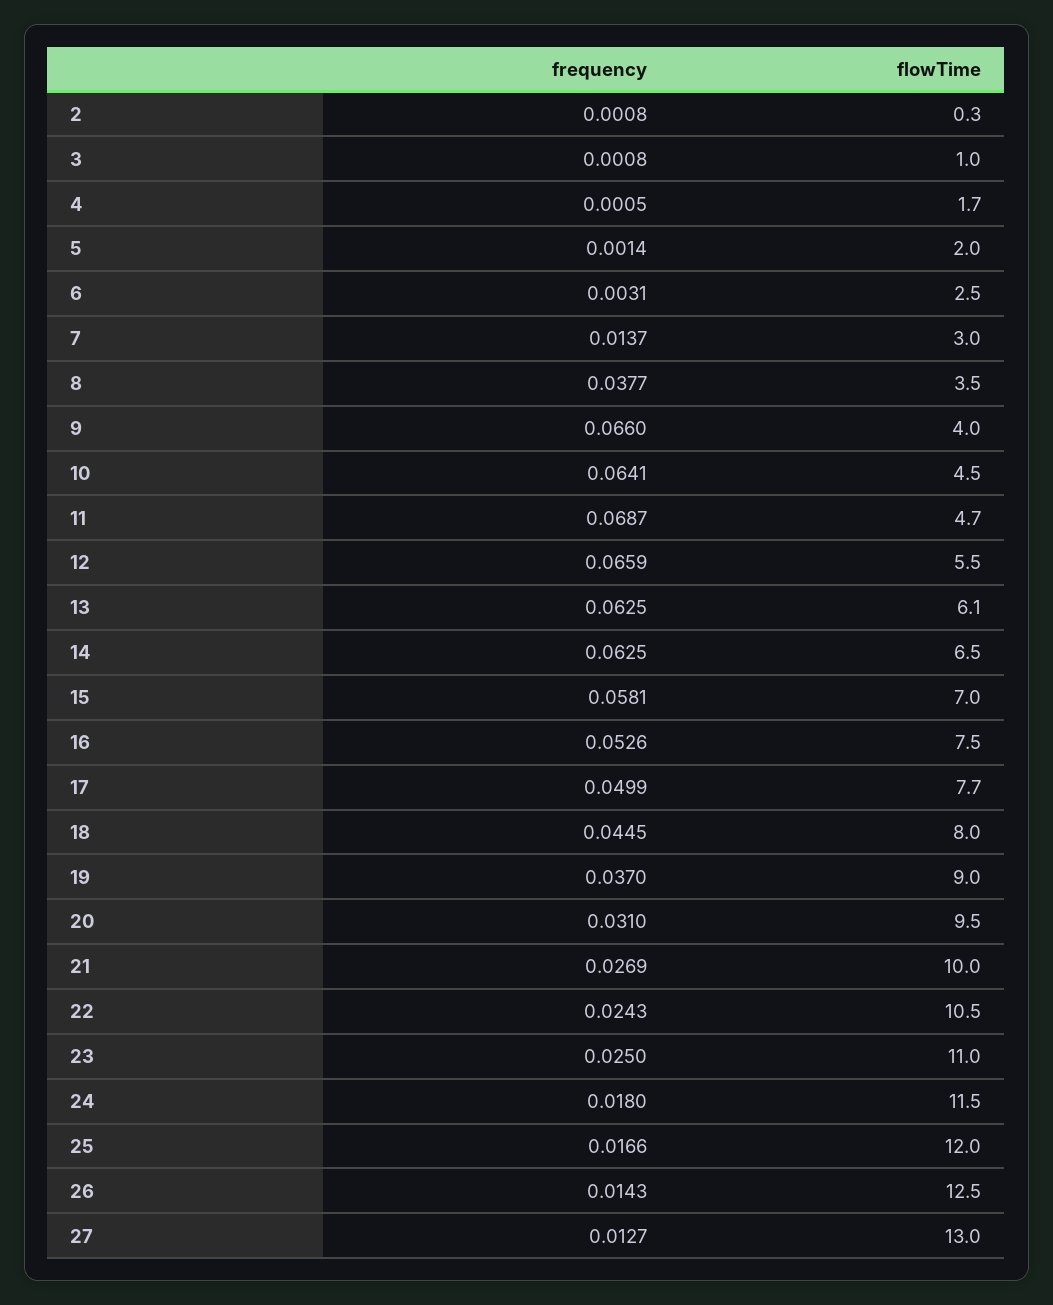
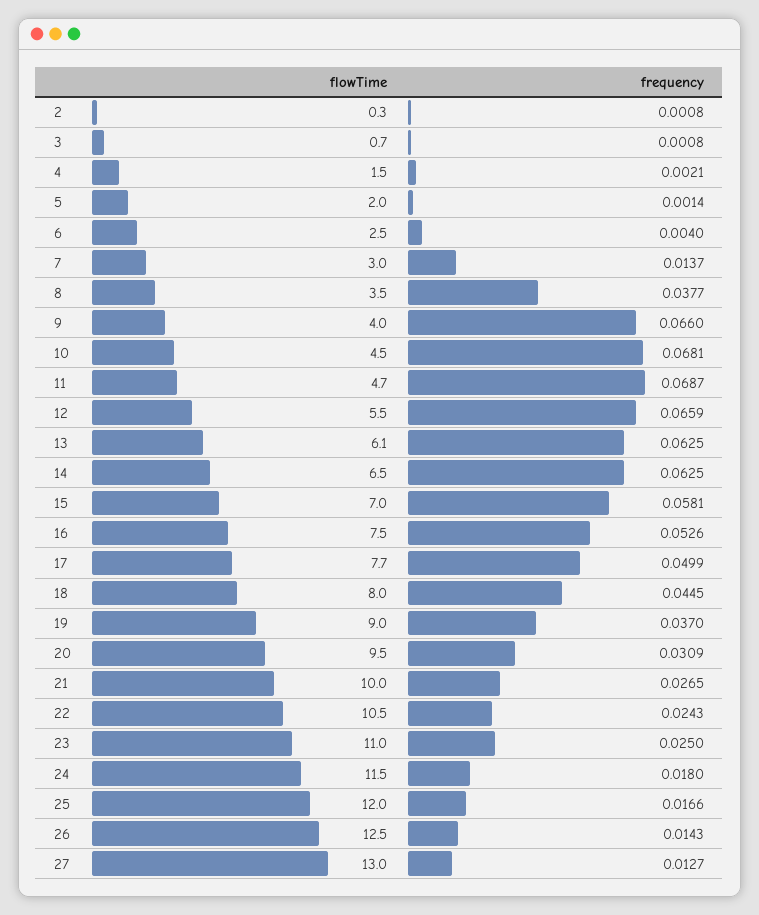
  {
    "frequency": {
      "2": 0.0008,
      "3": 0.0008,
-     "4": 0.0005,
+     "4": 0.0021,
      "5": 0.0014,
-     "6": 0.0031,
+     "6": 0.004,
      "7": 0.0137,
      "8": 0.0377,
      "9": 0.066,
-     "10": 0.0641,
+     "10": 0.0681,
      "11": 0.0687,
      "12": 0.0659,
      "13": 0.0625,
      "14": 0.0625,
      "15": 0.0581,
      "16": 0.0526,
      "17": 0.0499,
      "18": 0.0445,
      "19": 0.037,
-     "20": 0.031,
+     "20": 0.0309,
-     "21": 0.0269,
+     "21": 0.0265,
      "22": 0.0243,
      "23": 0.025,
      "24": 0.018,
      "25": 0.0166,
      "26": 0.0143,
      "27": 0.0127
    },
    "flowTime": {
      "2": 0.3,
-     "3": 1,
+     "3": 0.7,
-     "4": 1.7,
+     "4": 1.5,
      "5": 2,
      "6": 2.5,
      "7": 3,
      "8": 3.5,
      "9": 4,
      "10": 4.5,
      "11": 4.7,
      "12": 5.5,
      "13": 6.1,
      "14": 6.5,
      "15": 7,
      "16": 7.5,
      "17": 7.7,
      "18": 8,
      "19": 9,
      "20": 9.5,
      "21": 10,
      "22": 10.5,
      "23": 11,
      "24": 11.5,
      "25": 12,
      "26": 12.5,
      "27": 13
    }
  }

